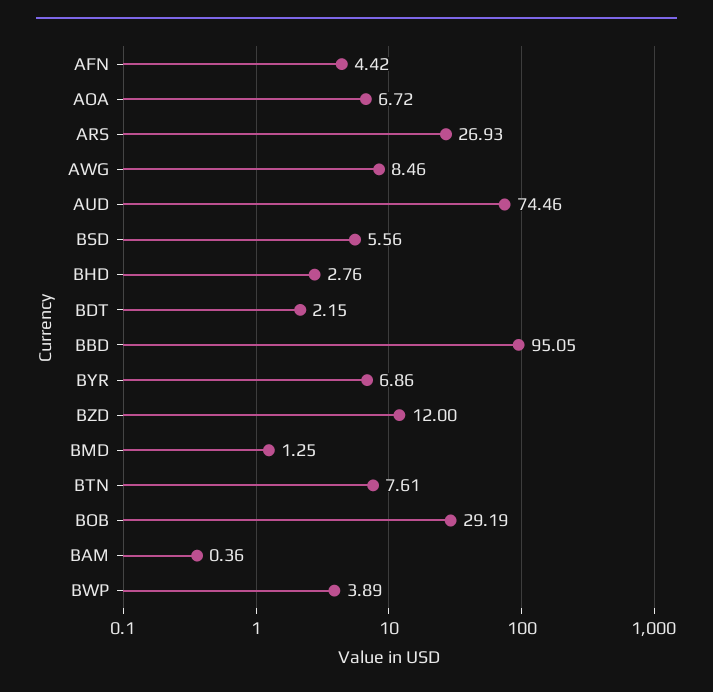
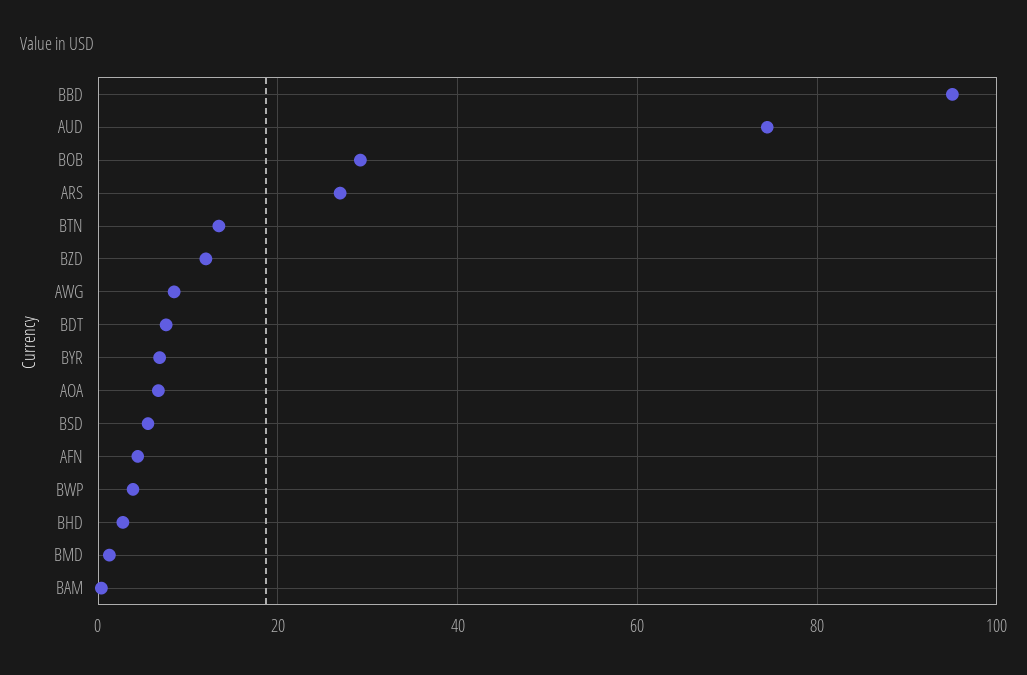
  {
    "AFN": 4.42,
    "AOA": 6.72,
    "ARS": 26.93,
    "AWG": 8.46,
    "AUD": 74.46,
    "BSD": 5.56,
    "BHD": 2.76,
-   "BDT": 2.15,
+   "BDT": 8,
    "BBD": 95.05,
    "BYR": 6.86,
    "BZD": 12,
    "BMD": 1.25,
-   "BTN": 7.61,
+   "BTN": 14,
    "BOB": 29.19,
    "BAM": 0.36,
    "BWP": 3.89
  }

